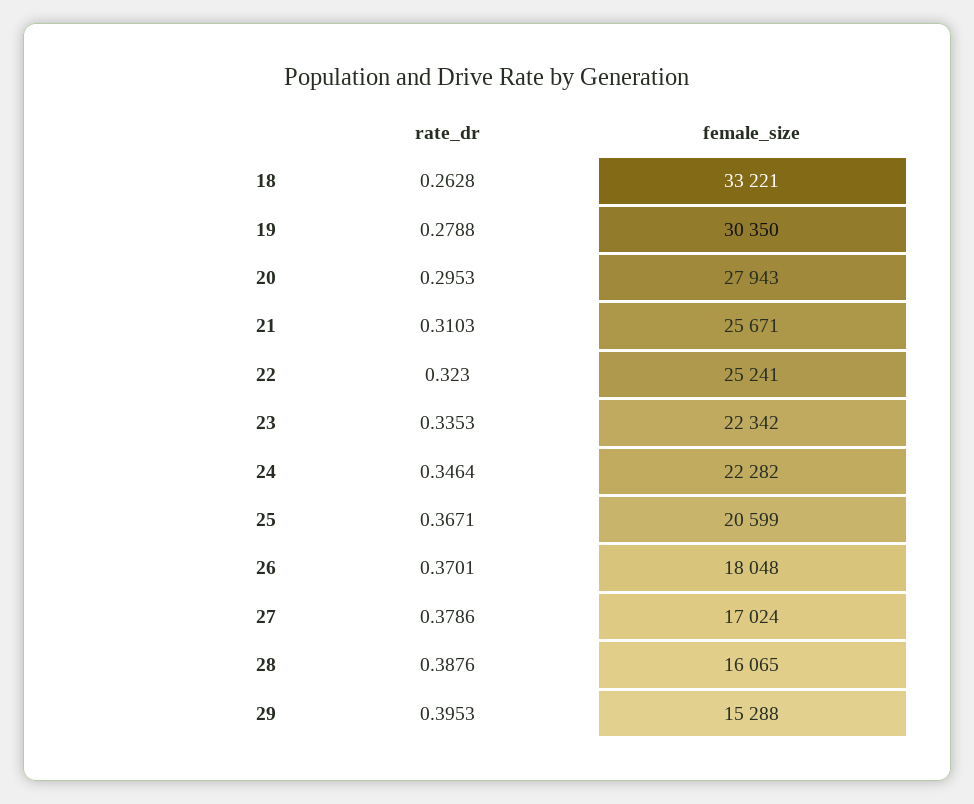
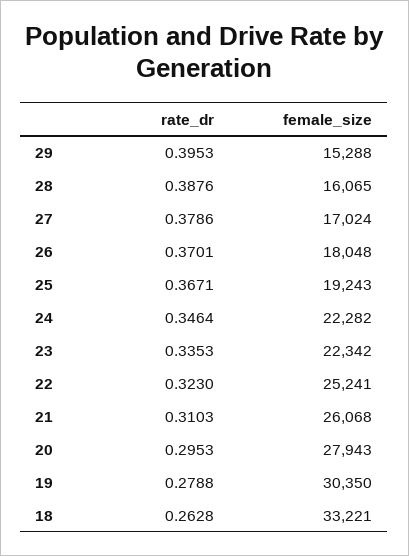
  {
    "rate_dr": {
      "18": 0.2628,
      "19": 0.2788,
      "20": 0.2953,
      "21": 0.3103,
      "22": 0.323,
      "23": 0.3353,
      "24": 0.3464,
      "25": 0.3671,
      "26": 0.3701,
      "27": 0.3786,
      "28": 0.3876,
      "29": 0.3953
    },
    "female_size": {
      "18": 33221,
      "19": 30350,
      "20": 27943,
-     "21": 25671,
+     "21": 26068,
      "22": 25241,
      "23": 22342,
      "24": 22282,
-     "25": 20599,
+     "25": 19243,
      "26": 18048,
      "27": 17024,
      "28": 16065,
      "29": 15288
    }
  }

